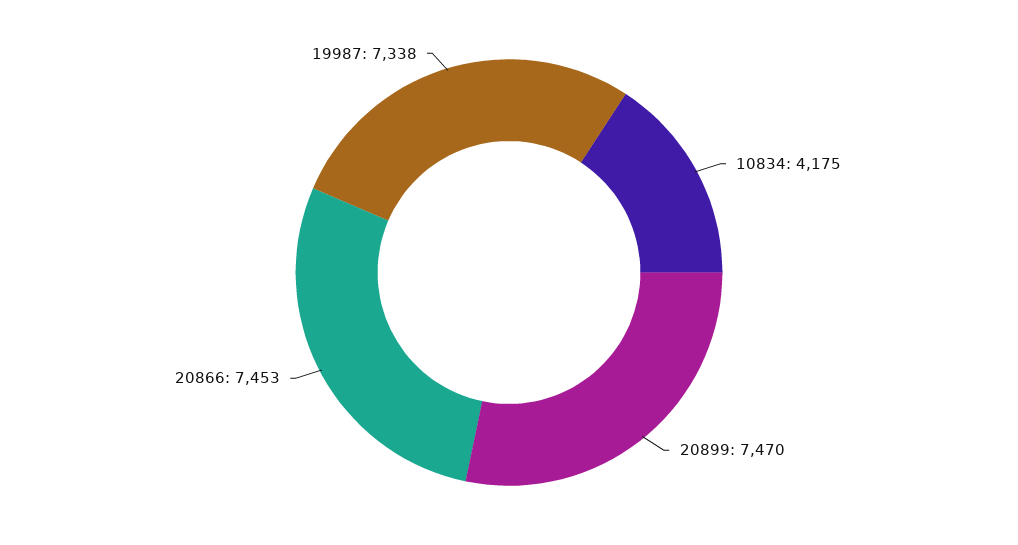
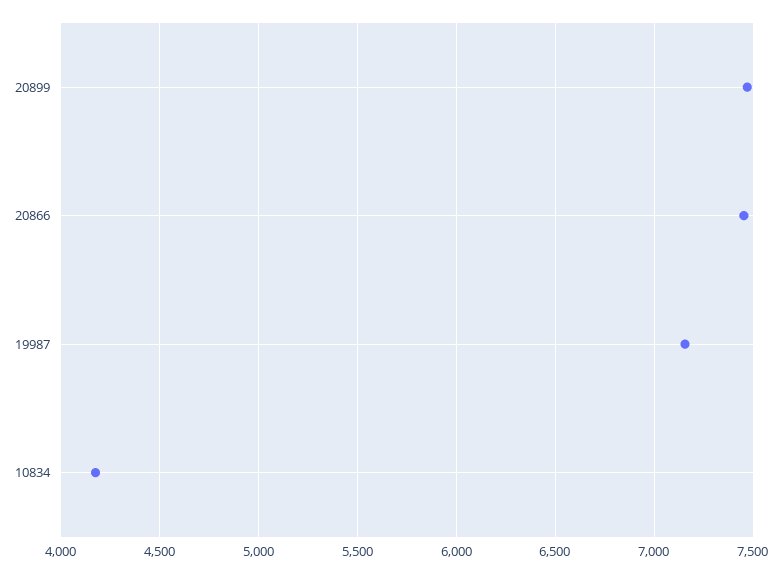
  {
    "10834": 4175,
    "20899": 7470,
    "20866": 7453,
-   "19987": 7338
+   "19987": 7150
  }

